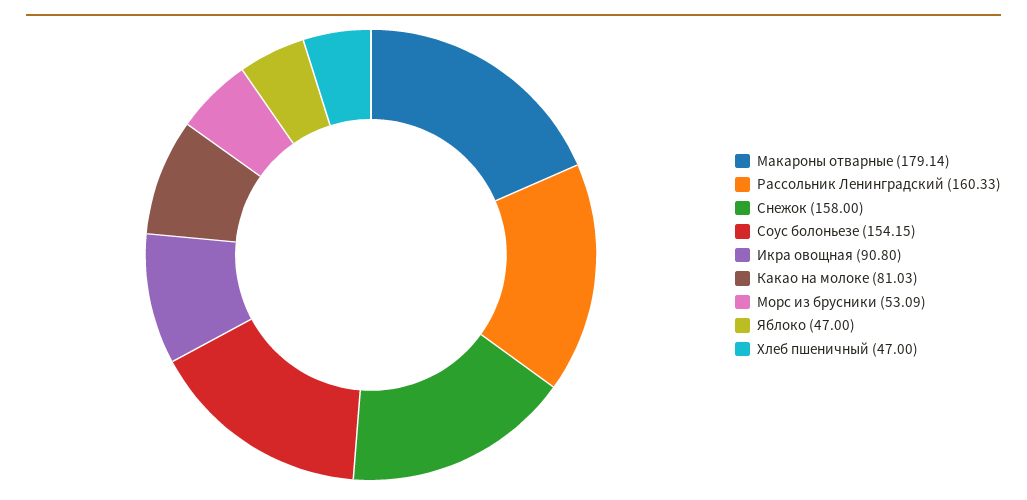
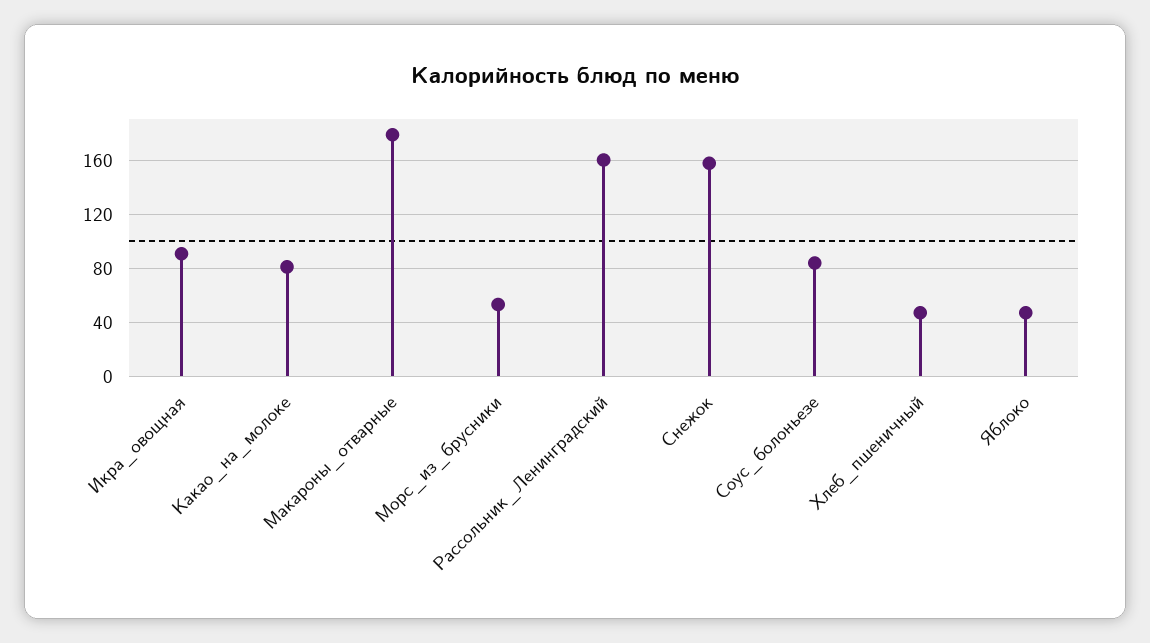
  {
    "Макароны отварные": 179.14,
    "Рассольник Ленинградский": 160.33,
    "Снежок": 158,
-   "Соус болоньезе": 154.15,
+   "Соус болоньезе": 85,
    "Икра овощная": 90.8,
    "Какао на молоке": 81.03,
    "Морс из брусники": 53.09,
    "Яблоко": 47,
    "Хлеб пшеничный": 47
  }

